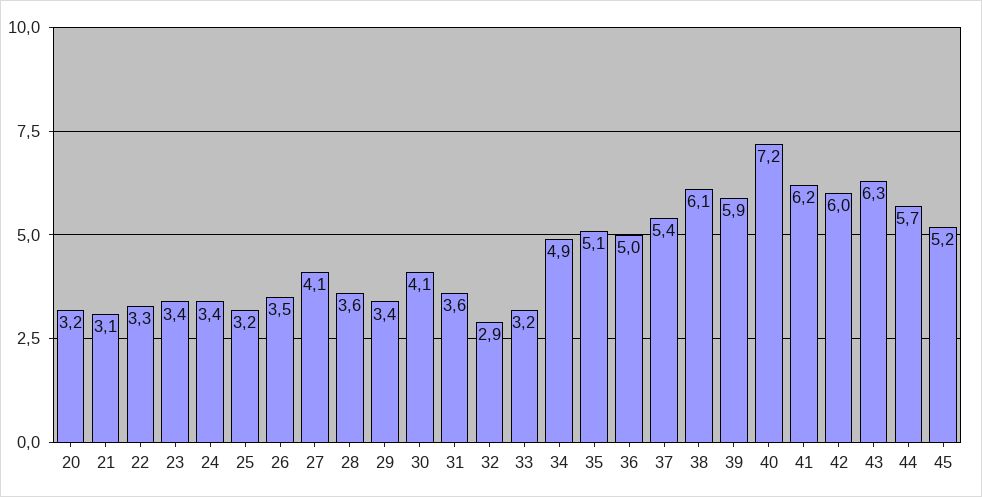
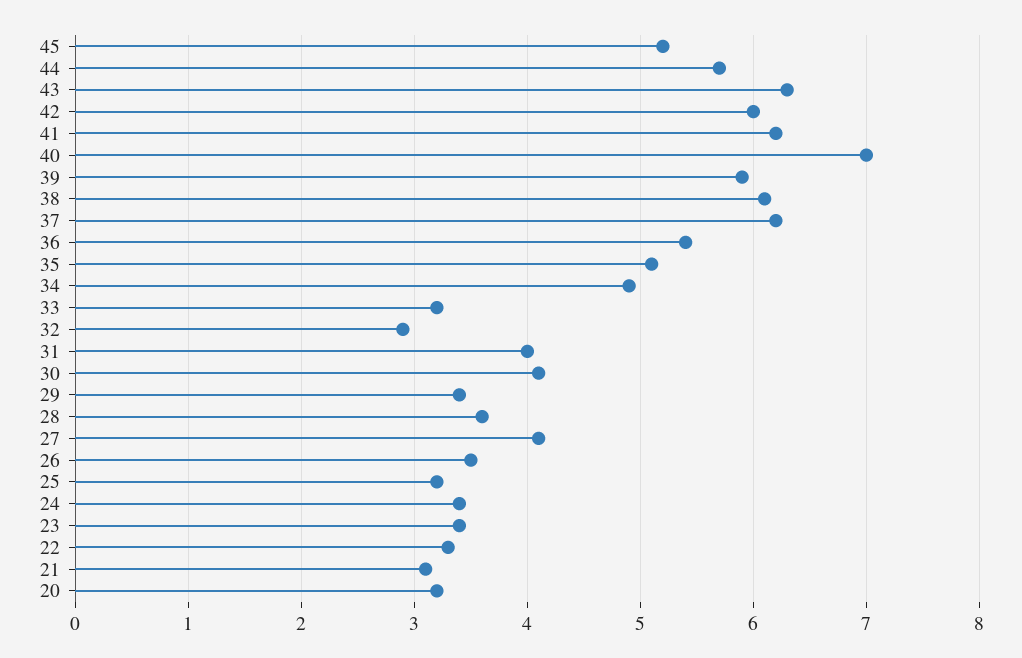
  {
    "20": 3.2,
    "21": 3.1,
    "22": 3.3,
    "23": 3.4,
    "24": 3.4,
    "25": 3.2,
    "26": 3.5,
    "27": 4.1,
    "28": 3.6,
    "29": 3.4,
    "30": 4.1,
-   "31": 3.6,
+   "31": 4,
    "32": 2.9,
    "33": 3.2,
    "34": 4.9,
    "35": 5.1,
-   "36": 5,
+   "36": 5.4,
-   "37": 5.4,
+   "37": 6.2,
    "38": 6.1,
    "39": 5.9,
-   "40": 7.2,
+   "40": 7,
    "41": 6.2,
    "42": 6,
    "43": 6.3,
    "44": 5.7,
    "45": 5.2
  }

